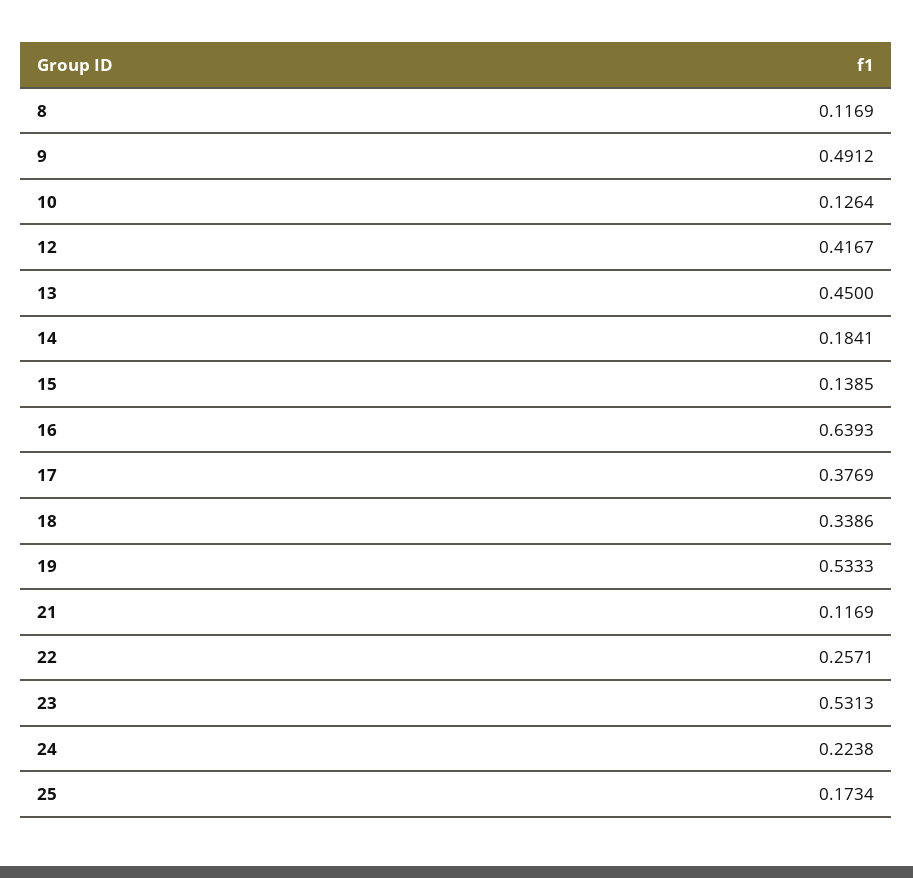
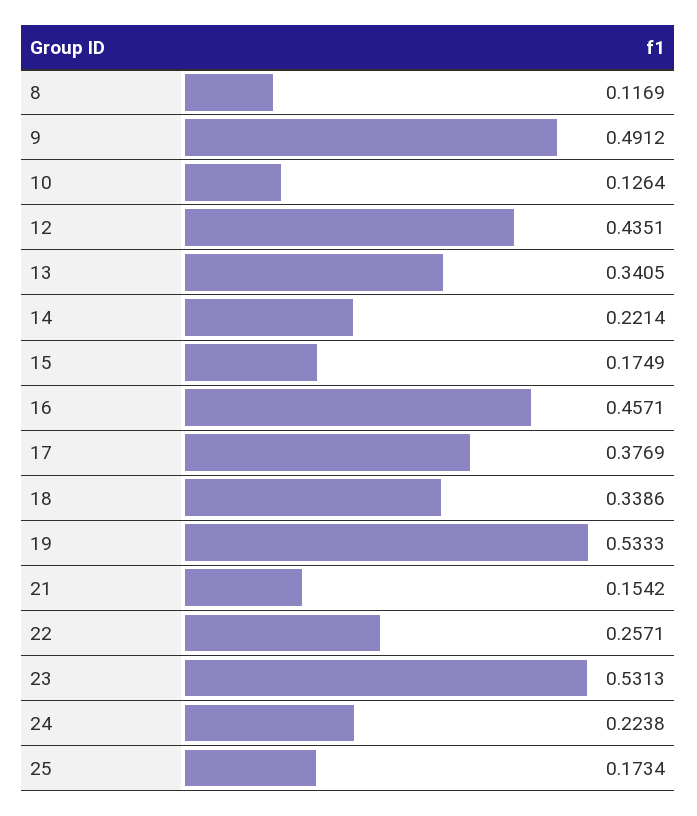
  {
    "8": 0.1169,
    "9": 0.4912,
    "10": 0.1264,
-   "12": 0.4167,
+   "12": 0.4351,
-   "13": 0.45,
+   "13": 0.3405,
-   "14": 0.1841,
+   "14": 0.2214,
-   "15": 0.1385,
+   "15": 0.1749,
-   "16": 0.6393,
+   "16": 0.4571,
    "17": 0.3769,
    "18": 0.3386,
    "19": 0.5333,
-   "21": 0.1169,
+   "21": 0.1542,
    "22": 0.2571,
    "23": 0.5313,
    "24": 0.2238,
    "25": 0.1734
  }

